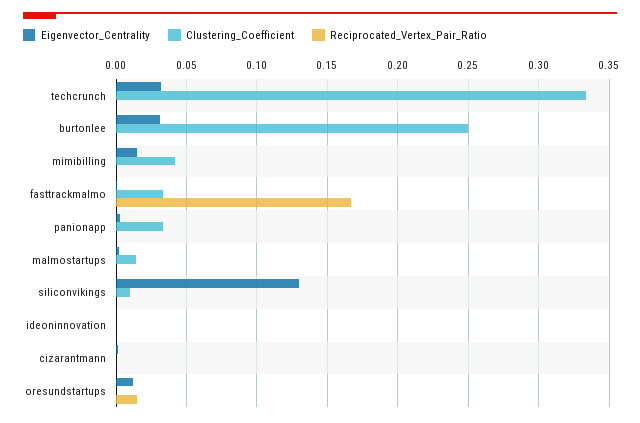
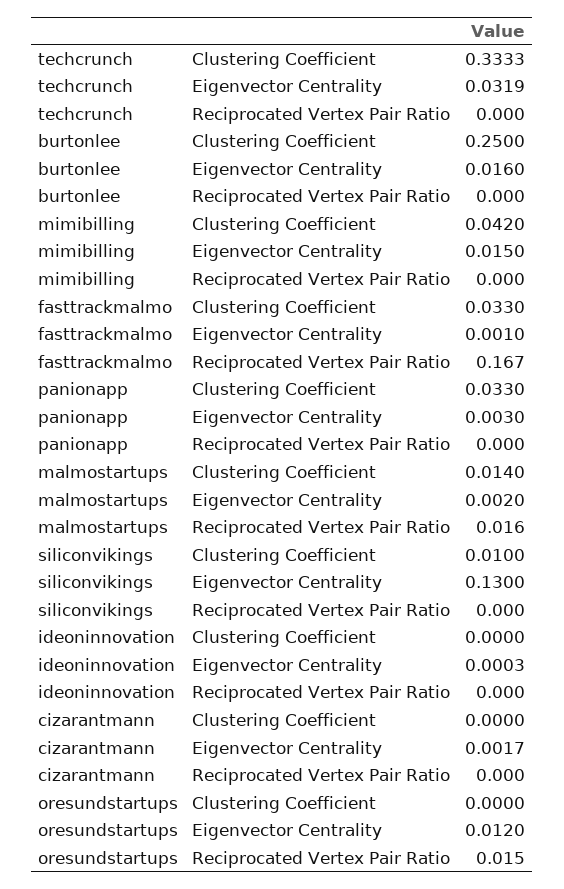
  {
    "Eigenvector_Centrality": {
      "techcrunch": 0.0319,
-     "burtonlee": 0.03,
+     "burtonlee": 0.016,
      "mimibilling": 0.015,
      "fasttrackmalmo": 0.001,
      "panionapp": 0.003,
      "malmostartups": 0.002,
      "siliconvikings": 0.13,
      "ideoninnovation": 0.0003,
      "cizarantmann": 0.0017,
      "oresundstartups": 0.012
    },
    "Clustering_Coefficient": {
      "techcrunch": 0.3333,
      "burtonlee": 0.25,
      "mimibilling": 0.042,
      "fasttrackmalmo": 0.033,
      "panionapp": 0.033,
      "malmostartups": 0.014,
      "siliconvikings": 0.01,
      "ideoninnovation": 0,
      "cizarantmann": 0,
      "oresundstartups": 0
    },
    "Reciprocated_Vertex_Pair_Ratio": {
      "techcrunch": 0,
      "burtonlee": 0,
      "mimibilling": 0,
      "fasttrackmalmo": 0.167,
      "panionapp": 0,
-     "malmostartups": 0,
+     "malmostartups": 0.016,
      "siliconvikings": 0,
      "ideoninnovation": 0,
      "cizarantmann": 0,
      "oresundstartups": 0.015
    }
  }

